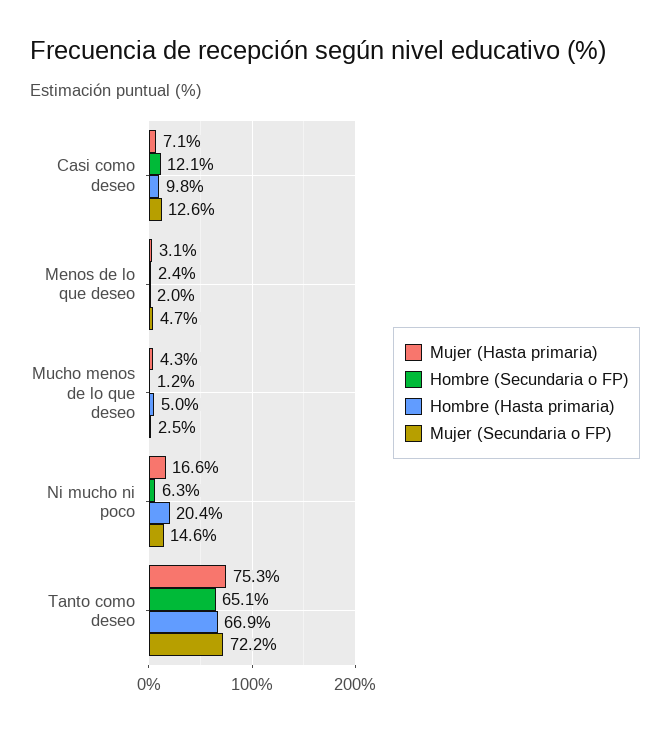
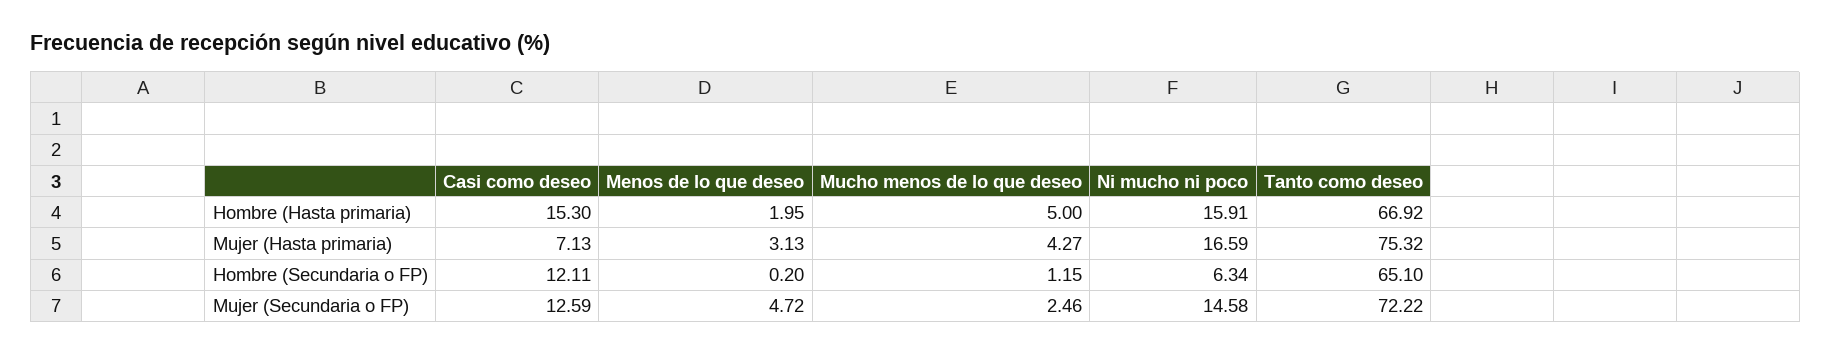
  {
    "Mujer (Hasta primaria)": {
      "Casi como deseo": 7.13,
      "Menos de lo que deseo": 3.13,
      "Mucho menos de lo que deseo": 4.27,
      "Ni mucho ni poco": 16.59,
      "Tanto como deseo": 75.32
    },
    "Hombre (Secundaria o FP)": {
      "Casi como deseo": 12.11,
-     "Menos de lo que deseo": 2.4,
+     "Menos de lo que deseo": 0.2,
      "Mucho menos de lo que deseo": 1.15,
      "Ni mucho ni poco": 6.34,
      "Tanto como deseo": 65.1
    },
    "Hombre (Hasta primaria)": {
-     "Casi como deseo": 9.8,
+     "Casi como deseo": 15.3,
      "Menos de lo que deseo": 1.95,
      "Mucho menos de lo que deseo": 5,
-     "Ni mucho ni poco": 20.4,
+     "Ni mucho ni poco": 15.91,
      "Tanto como deseo": 66.92
    },
    "Mujer (Secundaria o FP)": {
      "Casi como deseo": 12.59,
      "Menos de lo que deseo": 4.72,
      "Mucho menos de lo que deseo": 2.46,
      "Ni mucho ni poco": 14.58,
      "Tanto como deseo": 72.22
    }
  }

